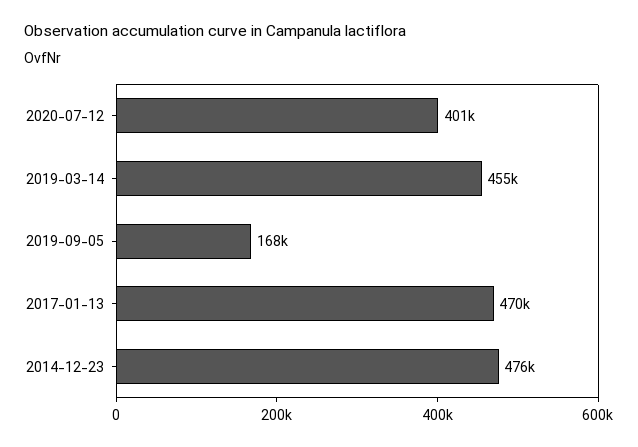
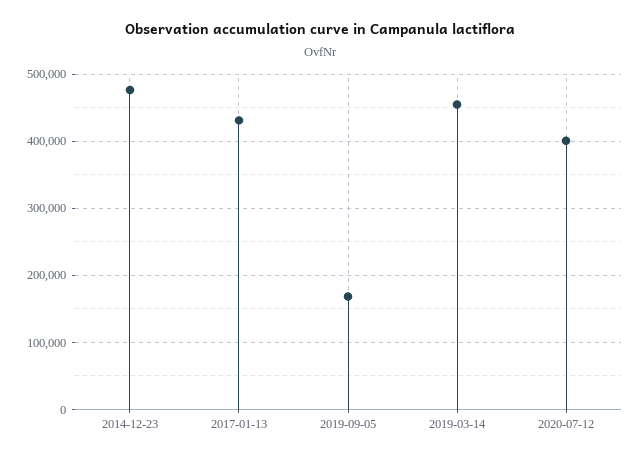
  {
    "2020-07-12": 401000,
    "2019-03-14": 455000,
    "2019-09-05": 168000,
-   "2017-01-13": 470000,
+   "2017-01-13": 430000,
    "2014-12-23": 476000
  }

